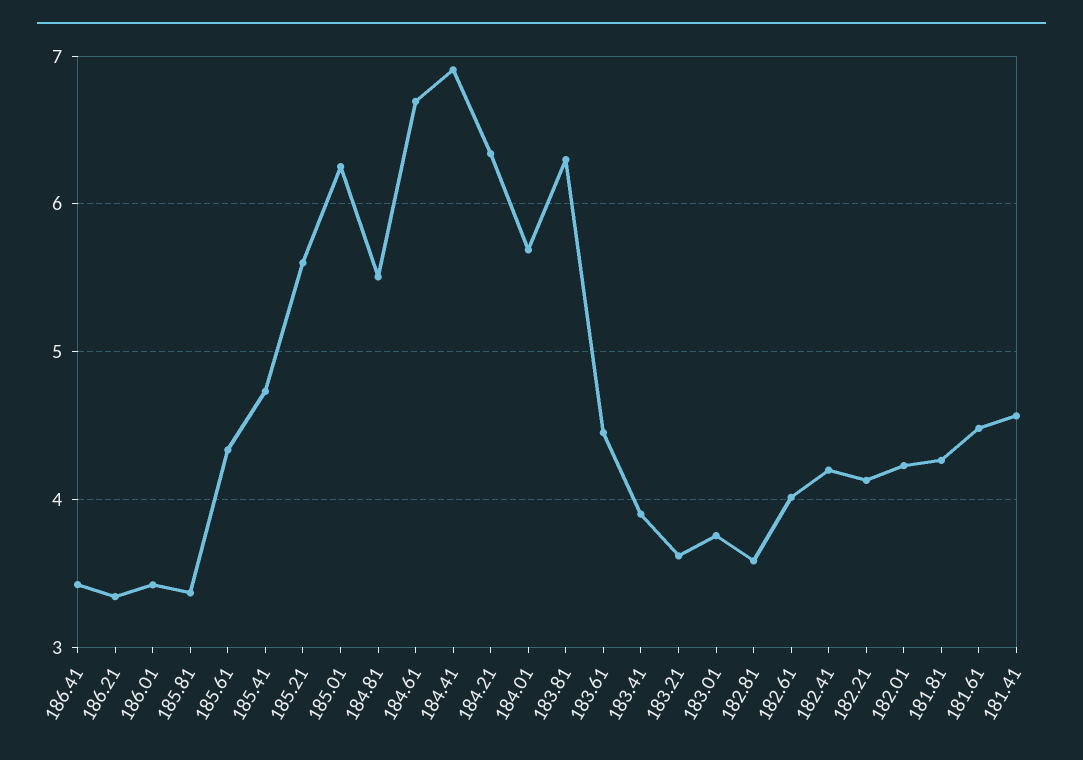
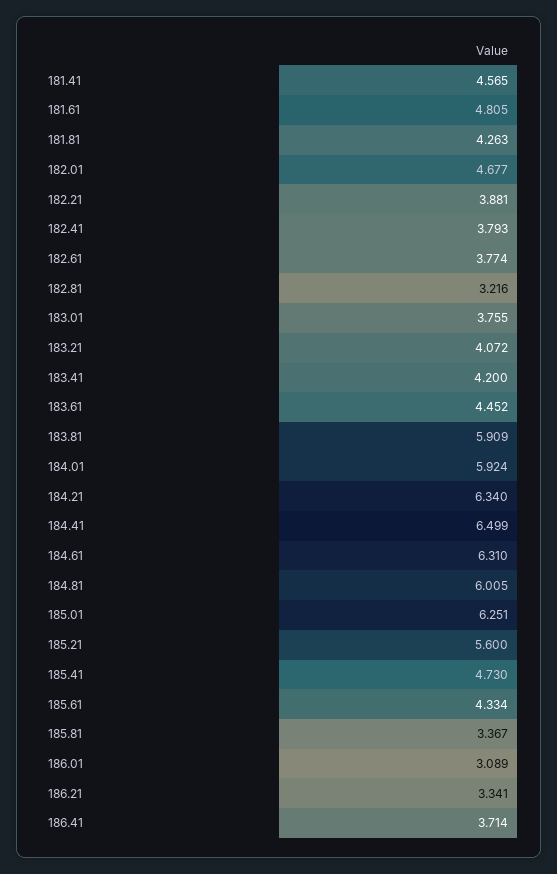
  {
-   "186.41": 3.4,
+   "186.41": 3.714,
    "186.21": 3.341,
-   "186.01": 3.4,
+   "186.01": 3.089,
    "185.81": 3.367,
    "185.61": 4.334,
    "185.41": 4.73,
    "185.21": 5.6,
    "185.01": 6.251,
-   "184.81": 5.5,
+   "184.81": 6.005,
-   "184.61": 6.7,
+   "184.61": 6.31,
-   "184.41": 6.9,
+   "184.41": 6.499,
    "184.21": 6.34,
-   "184.01": 5.7,
+   "184.01": 5.924,
-   "183.81": 6.3,
+   "183.81": 5.909,
    "183.61": 4.452,
-   "183.41": 3.9,
+   "183.41": 4.2,
-   "183.21": 3.6,
+   "183.21": 4.072,
    "183.01": 3.755,
-   "182.81": 3.6,
+   "182.81": 3.216,
-   "182.61": 4,
+   "182.61": 3.774,
-   "182.41": 4.2,
+   "182.41": 3.793,
-   "182.21": 4.1,
+   "182.21": 3.881,
-   "182.01": 4.2,
+   "182.01": 4.677,
    "181.81": 4.263,
-   "181.61": 4.5,
+   "181.61": 4.805,
    "181.41": 4.565
  }

